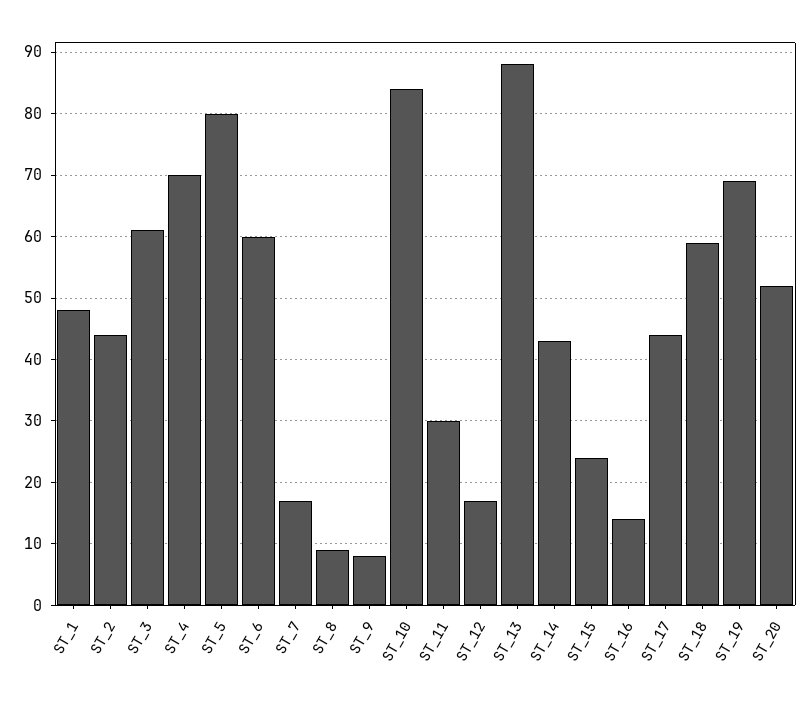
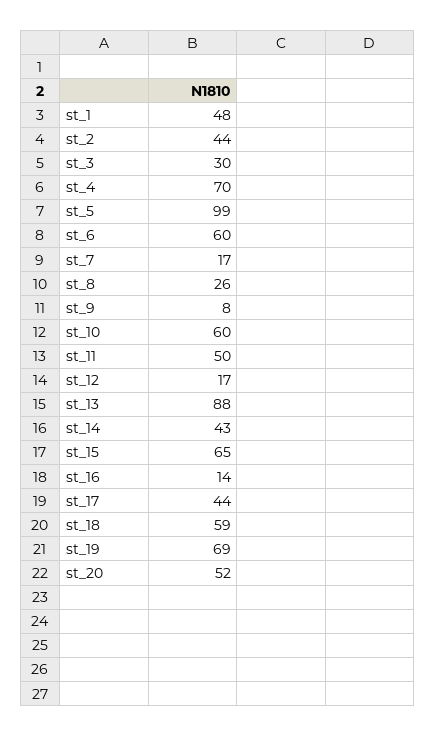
  {
    "ST_1": 48,
    "ST_2": 44,
-   "ST_3": 61,
+   "ST_3": 30,
    "ST_4": 70,
-   "ST_5": 80,
+   "ST_5": 99,
    "ST_6": 60,
    "ST_7": 17,
-   "ST_8": 9,
+   "ST_8": 26,
    "ST_9": 8,
-   "ST_10": 84,
+   "ST_10": 60,
-   "ST_11": 30,
+   "ST_11": 50,
    "ST_12": 17,
    "ST_13": 88,
    "ST_14": 43,
-   "ST_15": 24,
+   "ST_15": 65,
    "ST_16": 14,
    "ST_17": 44,
    "ST_18": 59,
    "ST_19": 69,
    "ST_20": 52
  }

